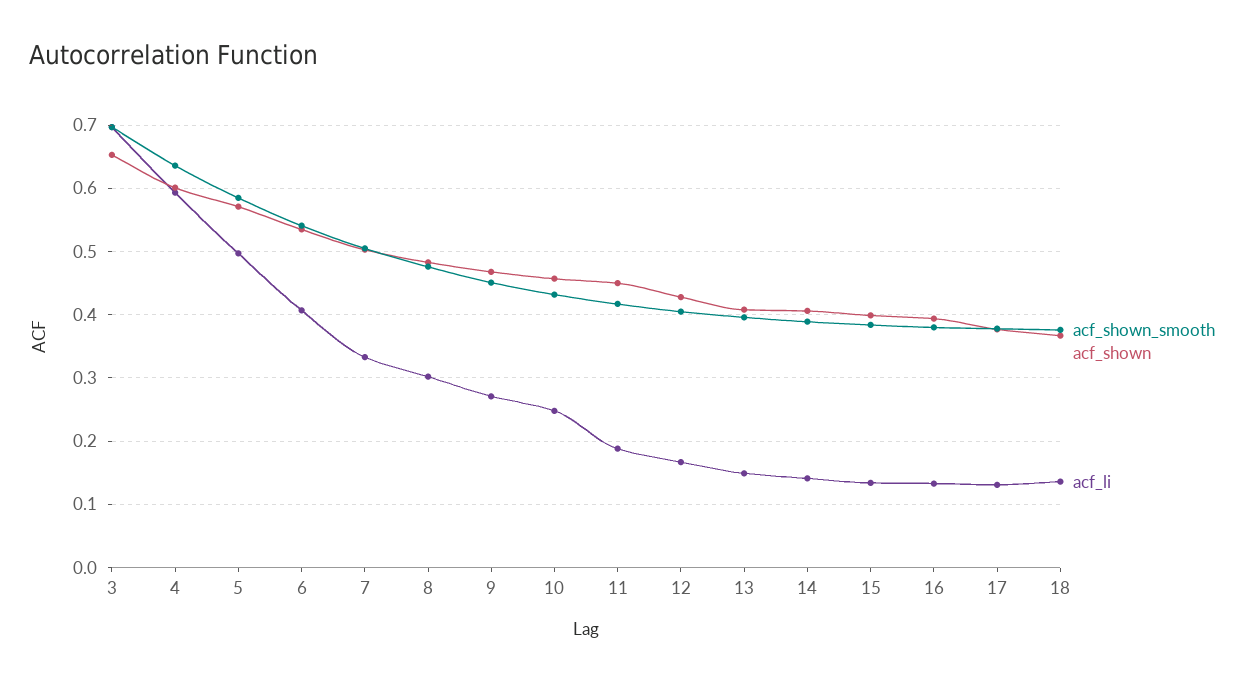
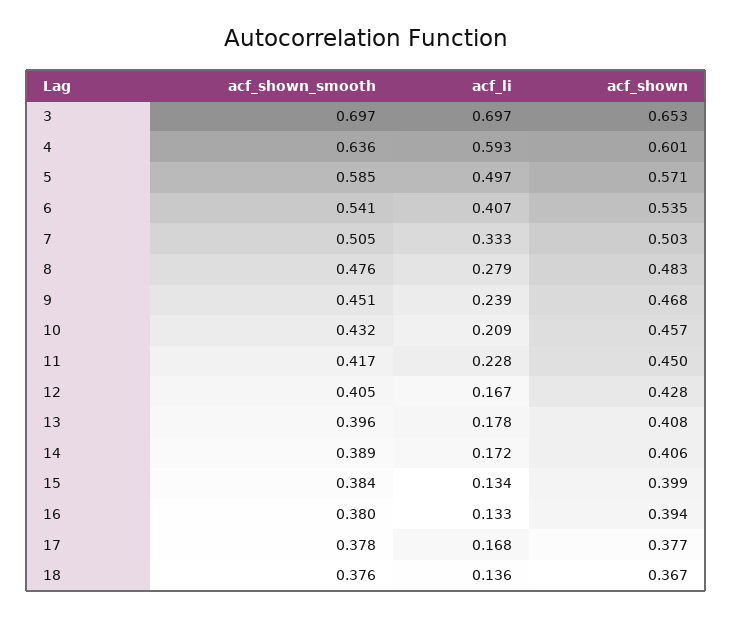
  {
    "acf_shown_smooth": {
      "3": 0.697,
      "4": 0.636,
      "5": 0.585,
      "6": 0.541,
      "7": 0.505,
      "8": 0.476,
      "9": 0.451,
      "10": 0.432,
      "11": 0.417,
      "12": 0.405,
      "13": 0.396,
      "14": 0.389,
      "15": 0.384,
      "16": 0.38,
      "17": 0.378,
      "18": 0.376
    },
    "acf_shown": {
      "3": 0.653,
      "4": 0.601,
      "5": 0.571,
      "6": 0.535,
      "7": 0.503,
      "8": 0.483,
      "9": 0.468,
      "10": 0.457,
      "11": 0.45,
      "12": 0.428,
      "13": 0.408,
      "14": 0.406,
      "15": 0.399,
      "16": 0.394,
      "17": 0.377,
      "18": 0.367
    },
    "acf_li": {
      "3": 0.697,
      "4": 0.593,
      "5": 0.497,
      "6": 0.407,
      "7": 0.333,
-     "8": 0.3,
+     "8": 0.279,
-     "9": 0.27,
+     "9": 0.239,
-     "10": 0.25,
+     "10": 0.209,
-     "11": 0.19,
+     "11": 0.228,
      "12": 0.167,
-     "13": 0.15,
+     "13": 0.178,
-     "14": 0.14,
+     "14": 0.172,
      "15": 0.134,
      "16": 0.133,
-     "17": 0.13,
+     "17": 0.168,
      "18": 0.136
    }
  }

